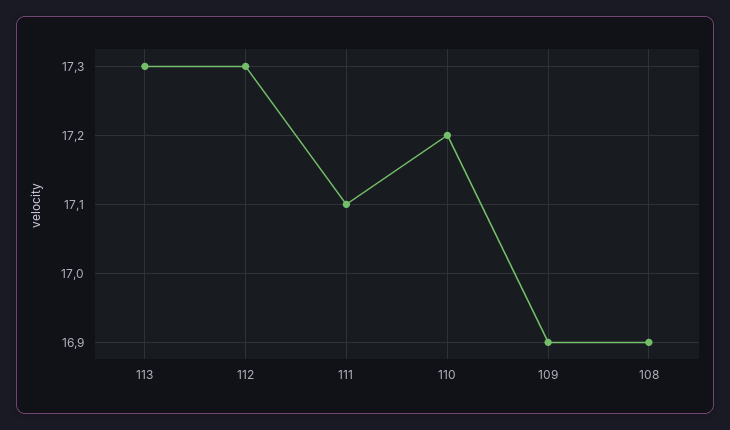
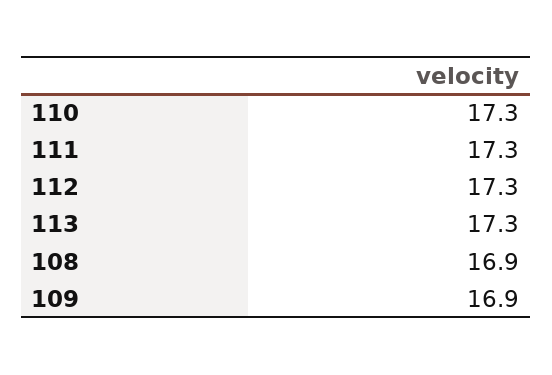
  {
    "113": 17.3,
    "112": 17.3,
-   "111": 17.1,
+   "111": 17.3,
-   "110": 17.2,
+   "110": 17.3,
    "109": 16.9,
    "108": 16.9
  }

